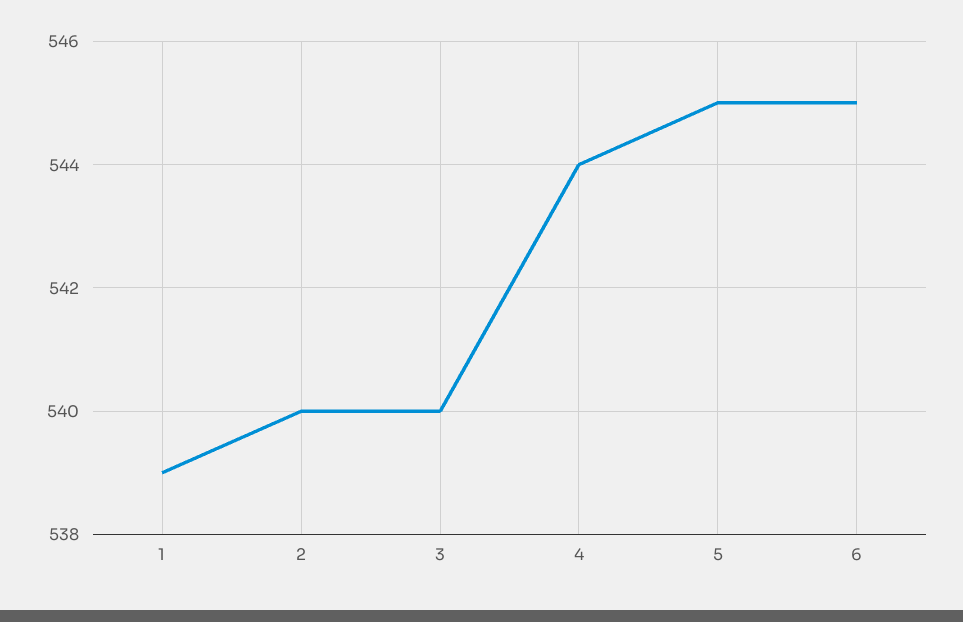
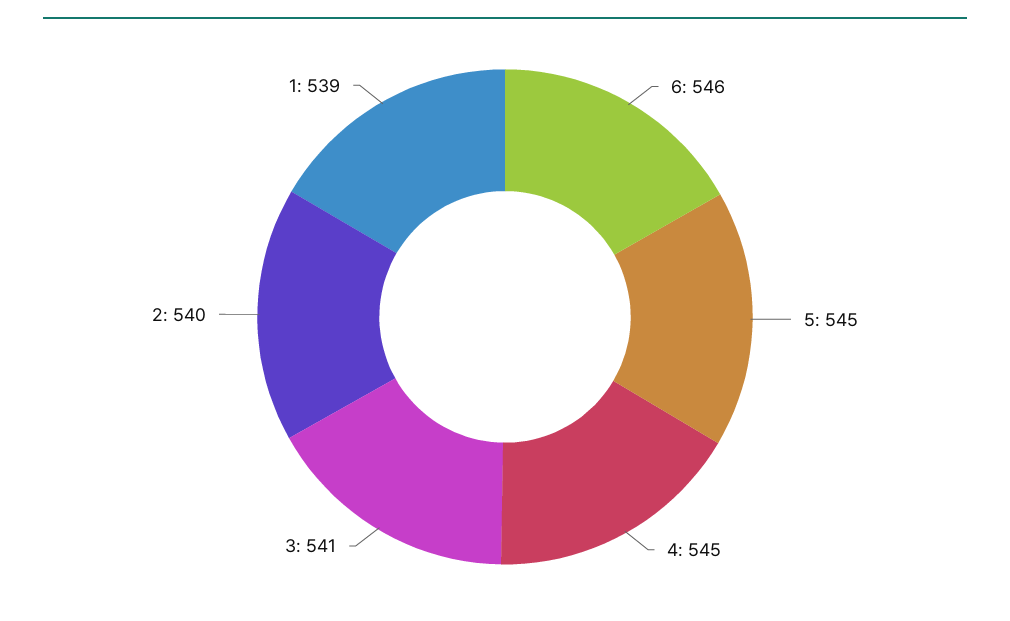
  {
    "1": 539,
    "2": 540,
-   "3": 540,
+   "3": 541,
-   "4": 544,
+   "4": 545,
    "5": 545,
-   "6": 545
+   "6": 546
  }

